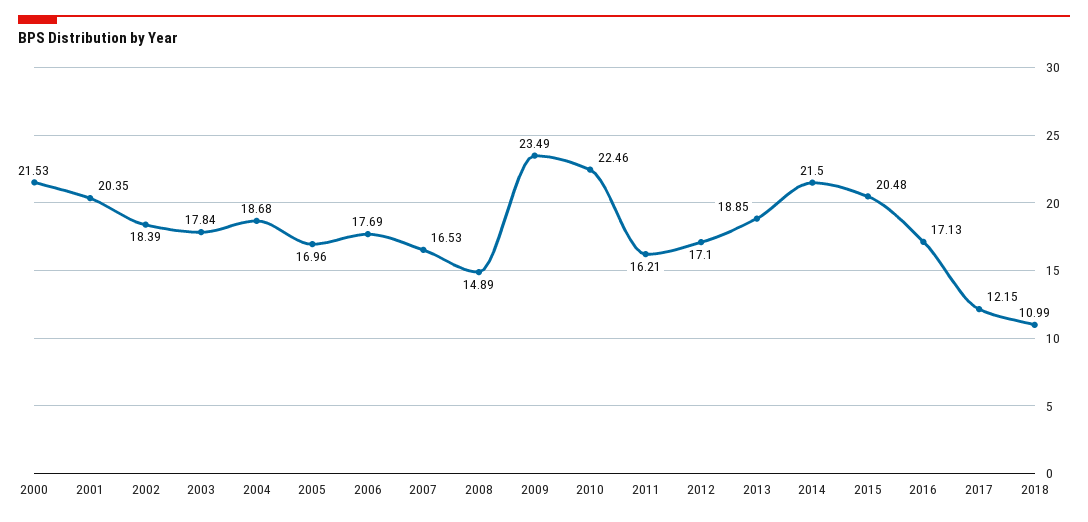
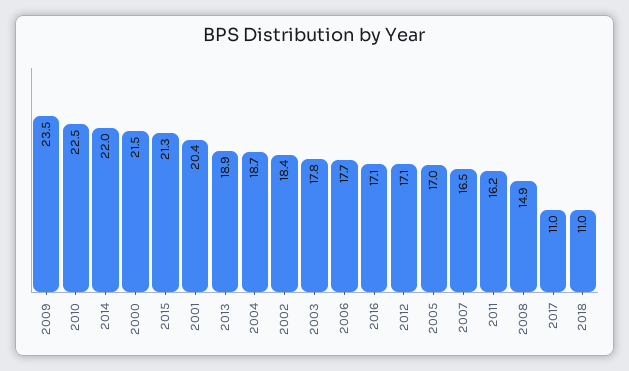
  {
    "2000": 21.53,
    "2001": 20.35,
    "2002": 18.39,
    "2003": 17.84,
    "2004": 18.68,
    "2005": 16.96,
    "2006": 17.69,
    "2007": 16.53,
    "2008": 14.89,
    "2009": 23.49,
    "2010": 22.46,
    "2011": 16.21,
    "2012": 17.1,
    "2013": 18.85,
-   "2014": 21.5,
+   "2014": 22,
-   "2015": 20.48,
+   "2015": 21.3,
    "2016": 17.13,
-   "2017": 12.15,
+   "2017": 11,
    "2018": 10.99
  }

